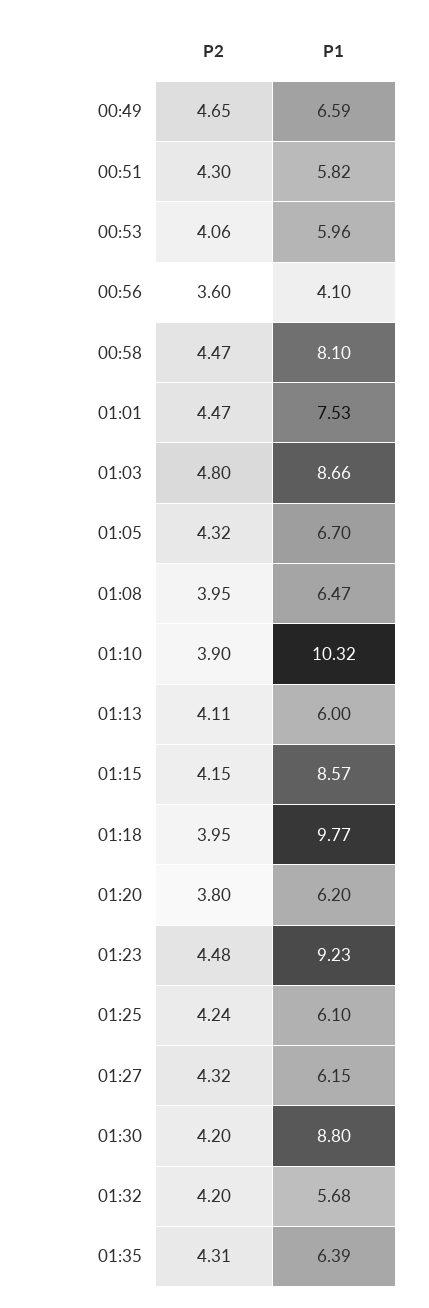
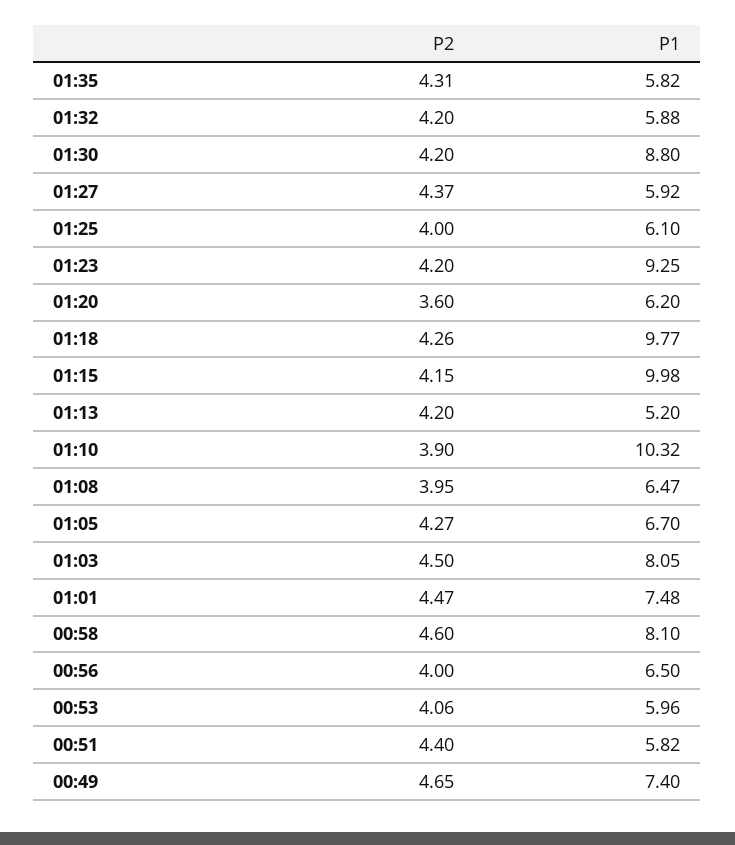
  {
    "P2": {
      "00:49": 4.65,
-     "00:51": 4.3,
+     "00:51": 4.4,
      "00:53": 4.06,
-     "00:56": 3.6,
+     "00:56": 4,
-     "00:58": 4.47,
+     "00:58": 4.6,
      "01:01": 4.47,
-     "01:03": 4.8,
+     "01:03": 4.5,
-     "01:05": 4.32,
+     "01:05": 4.27,
      "01:08": 3.95,
      "01:10": 3.9,
-     "01:13": 4.11,
+     "01:13": 4.2,
      "01:15": 4.15,
-     "01:18": 3.95,
+     "01:18": 4.26,
-     "01:20": 3.8,
+     "01:20": 3.6,
-     "01:23": 4.48,
+     "01:23": 4.2,
-     "01:25": 4.24,
+     "01:25": 4,
-     "01:27": 4.32,
+     "01:27": 4.37,
      "01:30": 4.2,
      "01:32": 4.2,
      "01:35": 4.31
    },
    "P1": {
-     "00:49": 6.59,
+     "00:49": 7.4,
      "00:51": 5.82,
      "00:53": 5.96,
-     "00:56": 4.1,
+     "00:56": 6.5,
      "00:58": 8.1,
-     "01:01": 7.53,
+     "01:01": 7.48,
-     "01:03": 8.66,
+     "01:03": 8.05,
      "01:05": 6.7,
      "01:08": 6.47,
      "01:10": 10.32,
-     "01:13": 6,
+     "01:13": 5.2,
-     "01:15": 8.57,
+     "01:15": 9.98,
      "01:18": 9.77,
      "01:20": 6.2,
-     "01:23": 9.23,
+     "01:23": 9.25,
      "01:25": 6.1,
-     "01:27": 6.15,
+     "01:27": 5.92,
      "01:30": 8.8,
-     "01:32": 5.68,
+     "01:32": 5.88,
-     "01:35": 6.39
+     "01:35": 5.82
    }
  }

